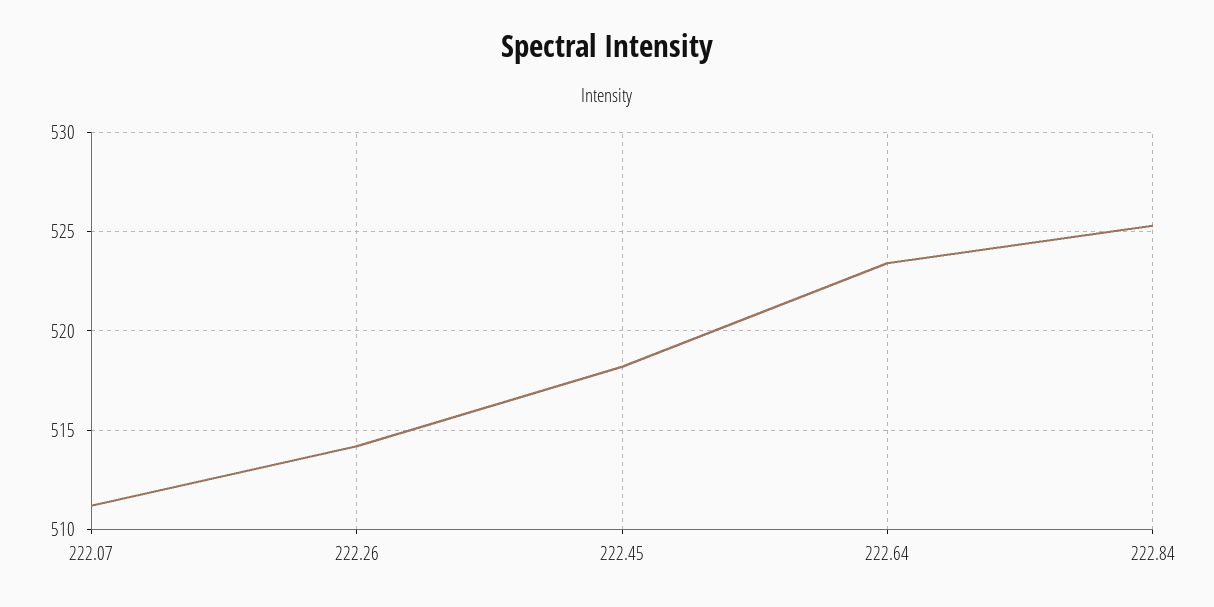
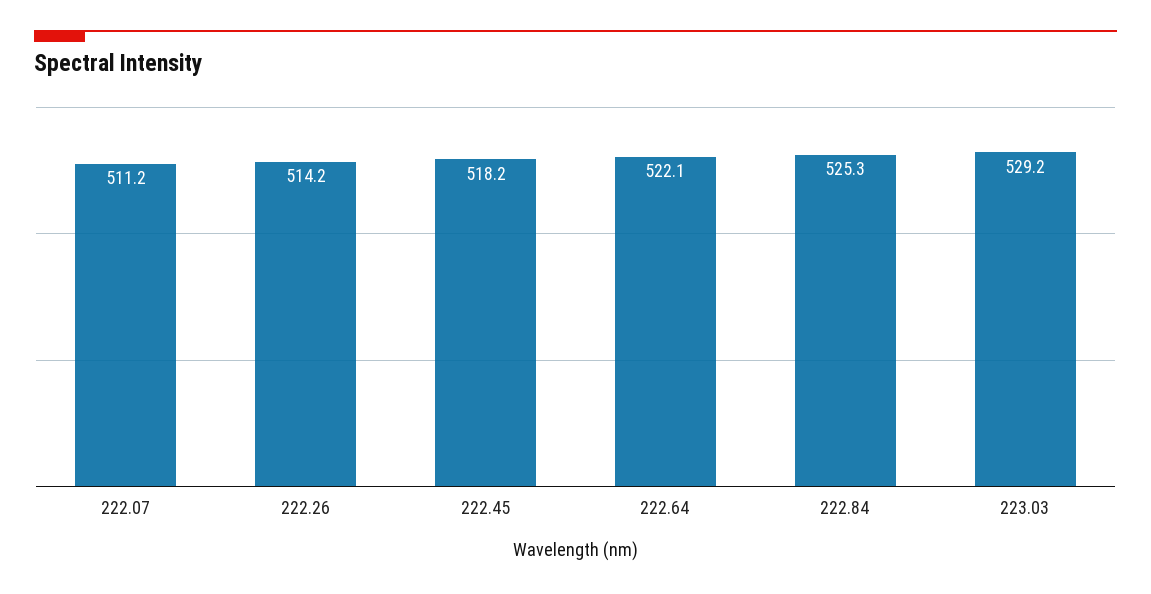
  {
    "222.07": 511.2,
    "222.26": 514.2,
    "222.45": 518.2,
-   "222.64": 523.5,
+   "222.64": 522.1,
-   "222.84": 525.3
+   "222.84": 525.3,
+   "223.03": 529.2
  }

